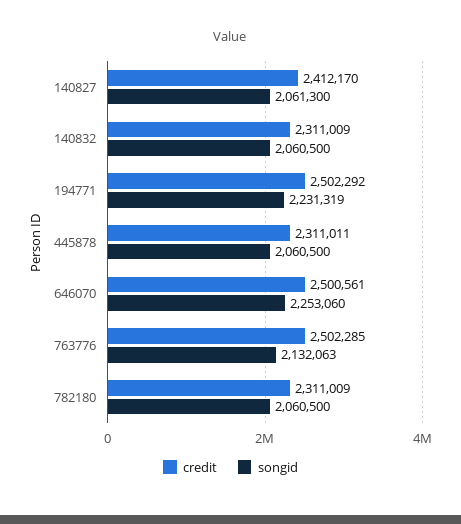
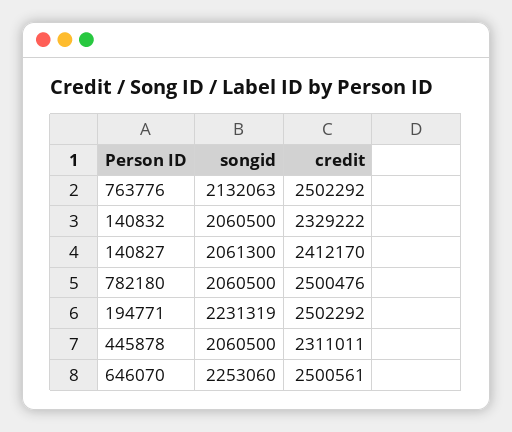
  {
    "credit": {
      "140827": 2412170,
-     "140832": 2311009,
+     "140832": 2329222,
      "194771": 2502292,
      "445878": 2311011,
      "646070": 2500561,
-     "763776": 2502285,
+     "763776": 2502292,
-     "782180": 2311009
+     "782180": 2500476
    },
    "songid": {
      "140827": 2061300,
      "140832": 2060500,
      "194771": 2231319,
      "445878": 2060500,
      "646070": 2253060,
      "763776": 2132063,
      "782180": 2060500
    }
  }

